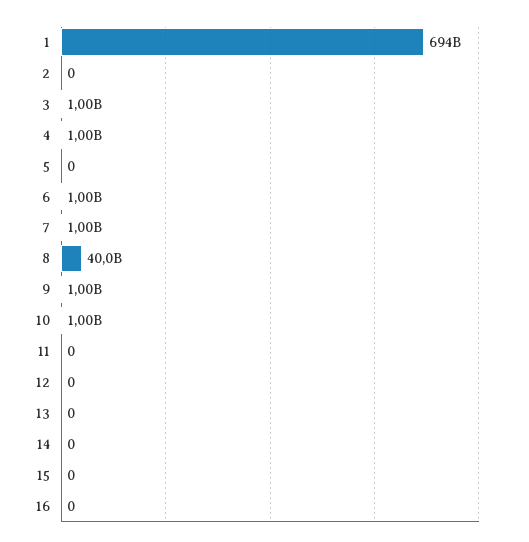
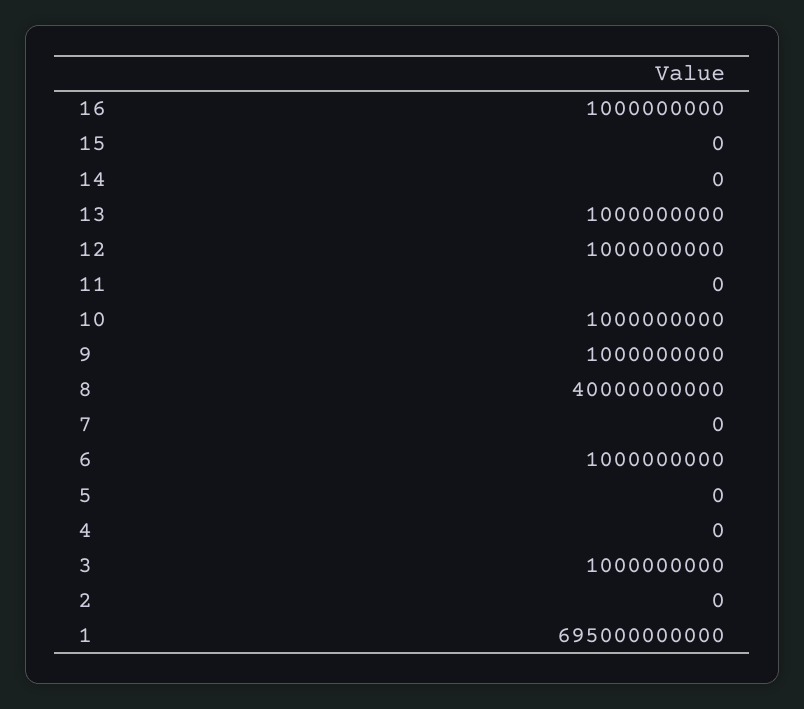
  {
-   "1": 694000000000,
+   "1": 695000000000,
    "2": 0,
    "3": 1000000000,
-   "4": 1000000000,
+   "4": 0,
    "5": 0,
    "6": 1000000000,
-   "7": 1000000000,
+   "7": 0,
    "8": 40000000000,
    "9": 1000000000,
    "10": 1000000000,
    "11": 0,
-   "12": 0,
+   "12": 1000000000,
-   "13": 0,
+   "13": 1000000000,
    "14": 0,
    "15": 0,
-   "16": 0
+   "16": 1000000000
  }

